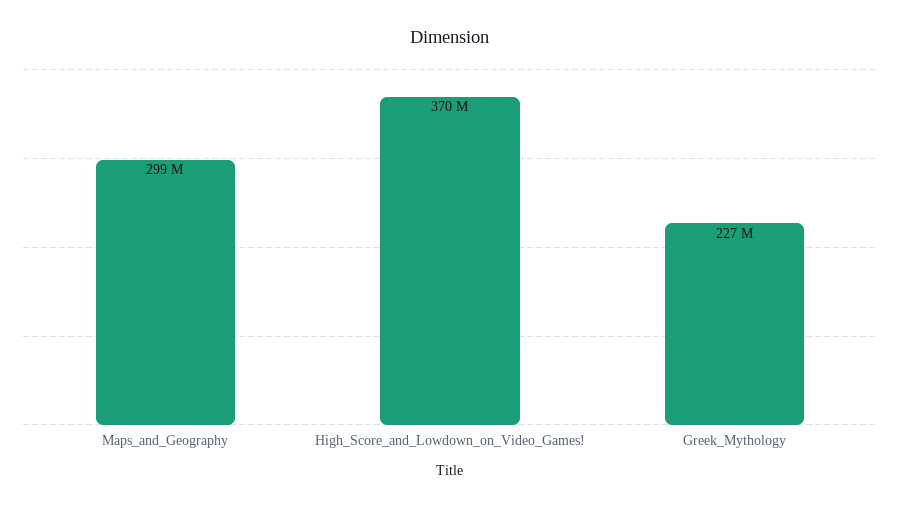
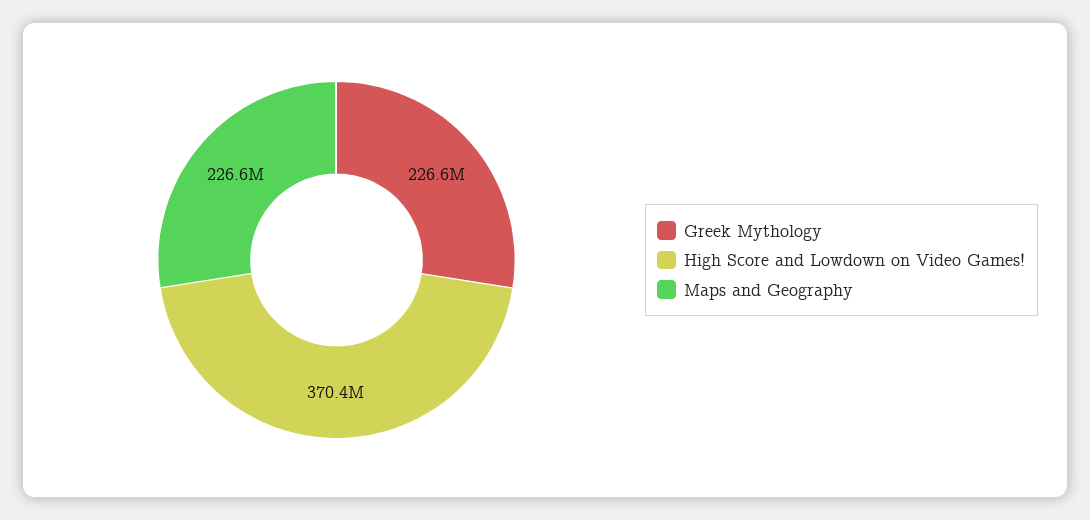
  {
-   "Maps_and_Geography": 299000000,
+   "Maps_and_Geography": 226600000,
    "High_Score_and_Lowdown_on_Video_Games!": 370400000,
    "Greek_Mythology": 226600000
  }

